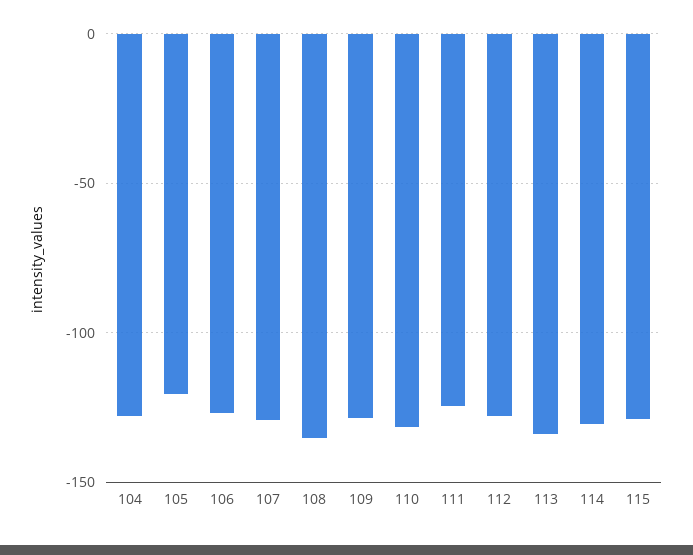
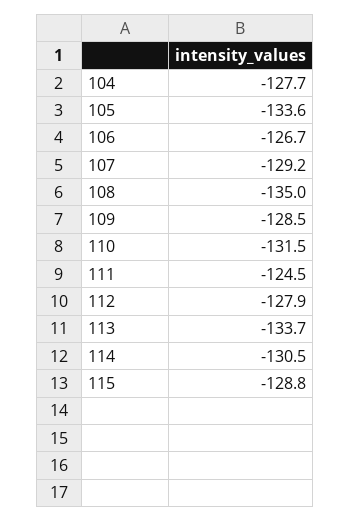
  {
    "104": -127.7,
-   "105": -120,
+   "105": -133.6,
    "106": -126.7,
    "107": -129.2,
    "108": -135,
    "109": -128.5,
    "110": -131.5,
    "111": -124.5,
    "112": -127.9,
    "113": -133.7,
    "114": -130.5,
    "115": -128.8
  }

